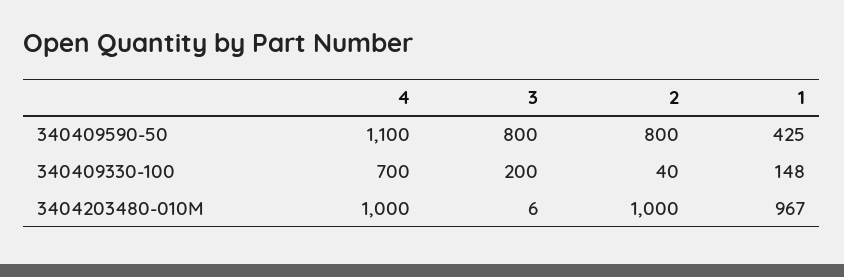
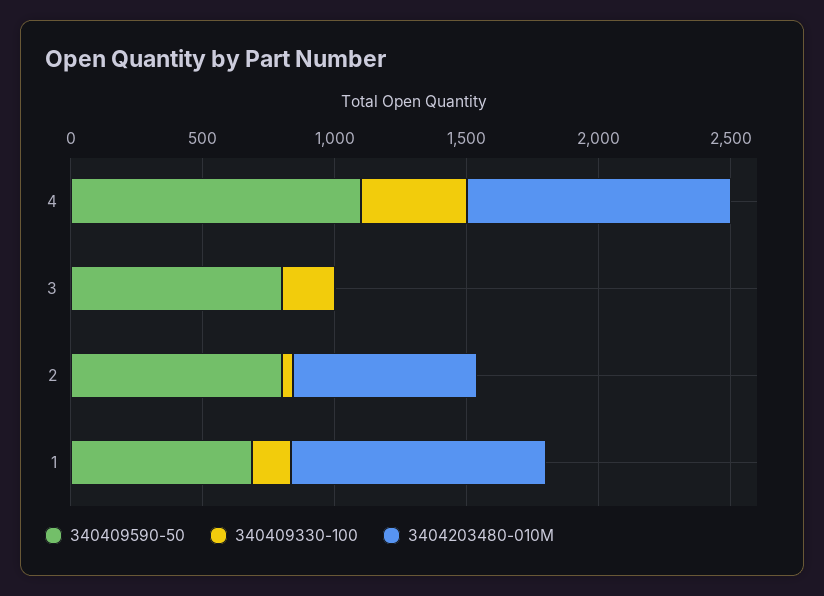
  {
    "340409590-50": {
      "4": 1100,
      "3": 800,
      "2": 800,
-     "1": 425
+     "1": 700
    },
    "340409330-100": {
-     "4": 700,
+     "4": 400,
      "3": 200,
      "2": 40,
      "1": 148
    },
    "3404203480-010M": {
      "4": 1000,
      "3": 6,
-     "2": 1000,
+     "2": 700,
      "1": 967
    }
  }

